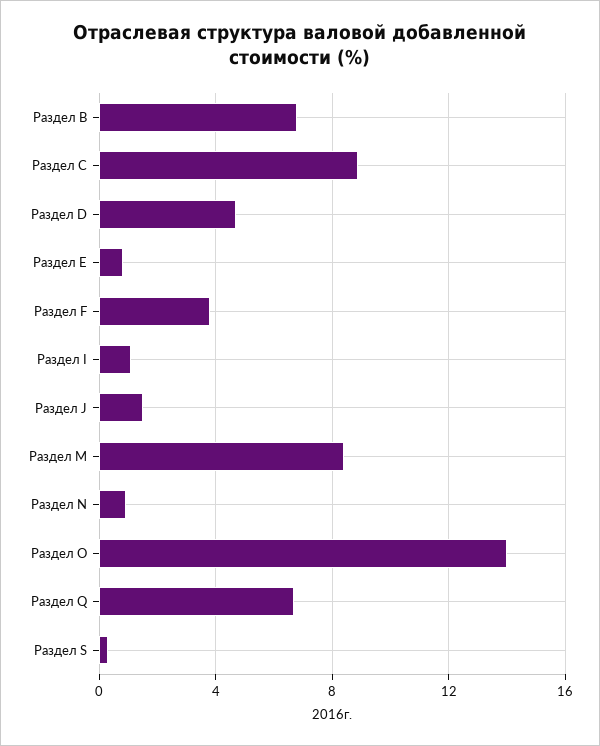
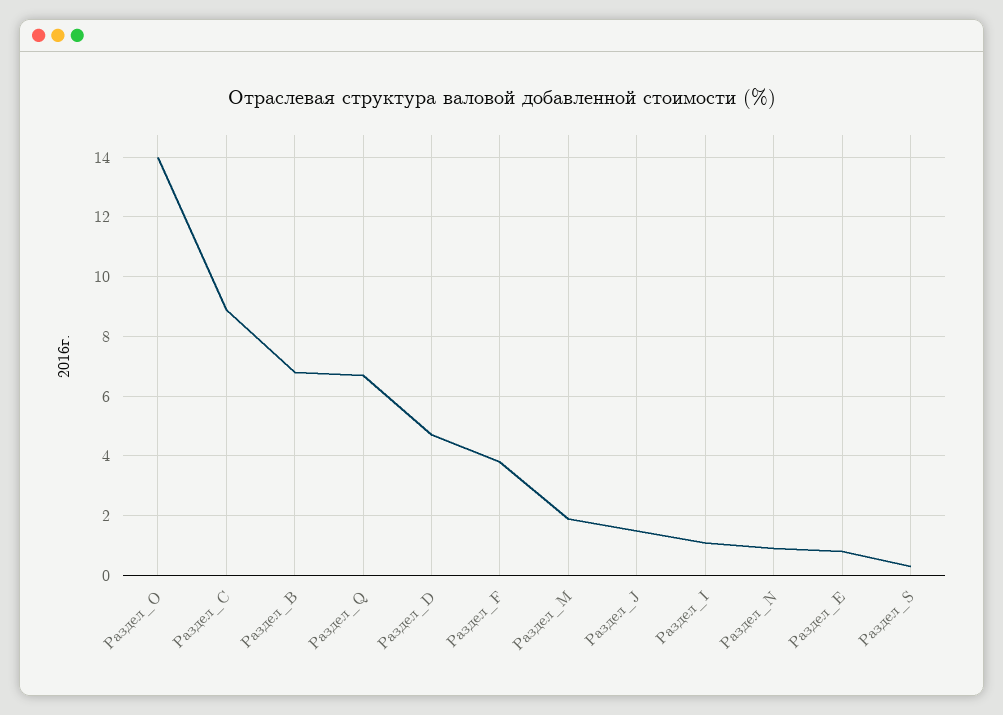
  {
    "Раздел B": 7,
    "Раздел C": 9,
    "Раздел D": 4.5,
    "Раздел E": 1,
    "Раздел F": 4,
    "Раздел I": 1,
    "Раздел J": 1.5,
-   "Раздел M": 8.5,
+   "Раздел M": 2,
    "Раздел N": 1,
    "Раздел О": 14,
    "Раздел Q": 6.5,
    "Раздел S": 0.5
  }

